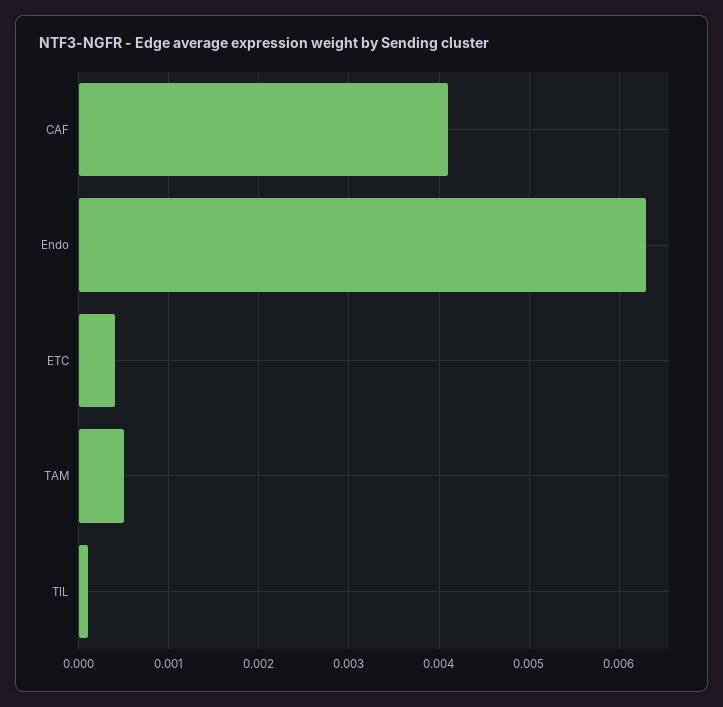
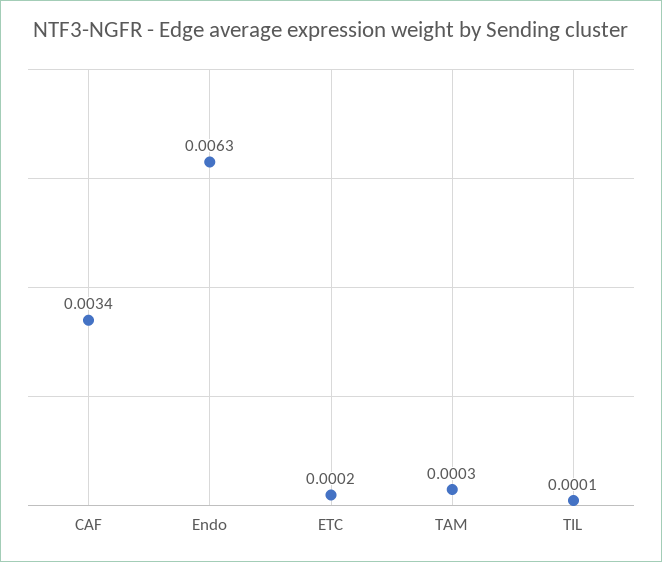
  {
-   "CAF": 0.0041,
+   "CAF": 0.0034,
    "Endo": 0.0063,
-   "ETC": 0.0004,
+   "ETC": 0.0002,
-   "TAM": 0.0005,
+   "TAM": 0.0003,
    "TIL": 0.0001
  }

